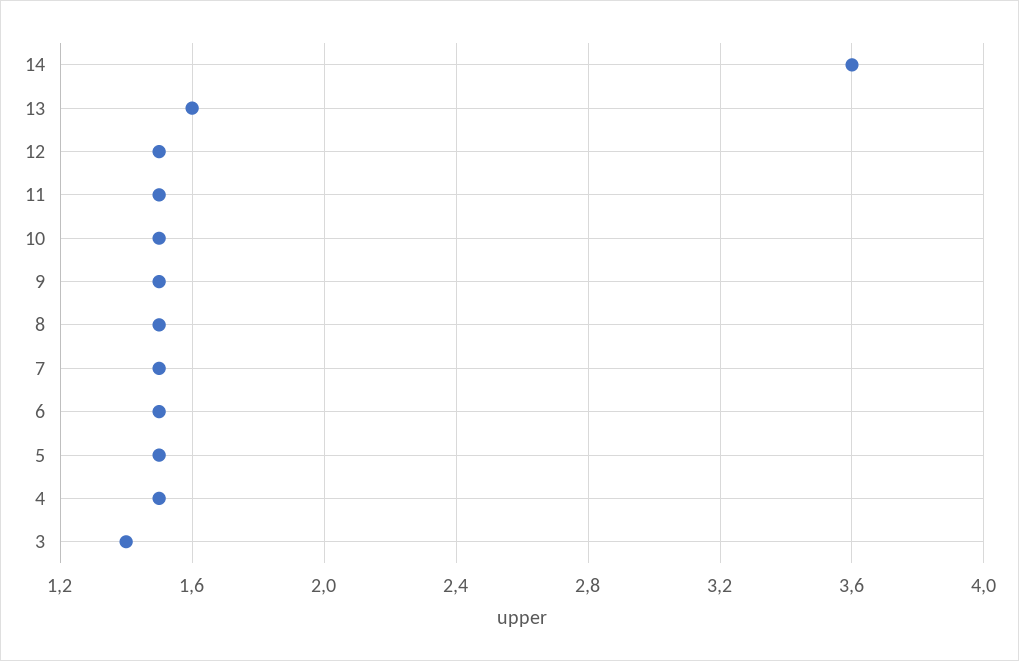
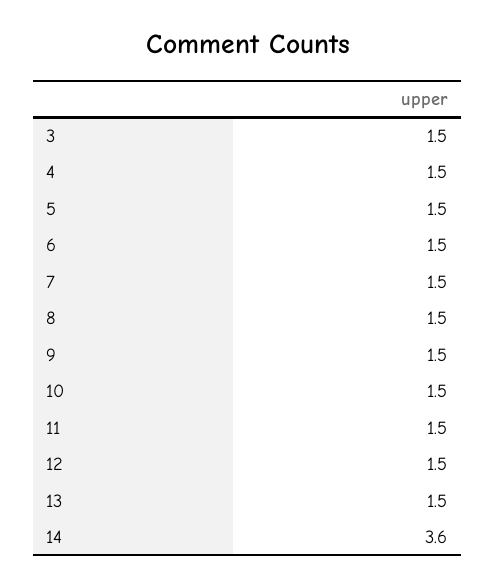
  {
    "14": 3.6,
-   "13": 1.6,
+   "13": 1.5,
    "12": 1.5,
    "11": 1.5,
    "10": 1.5,
    "9": 1.5,
    "8": 1.5,
    "7": 1.5,
    "6": 1.5,
    "5": 1.5,
    "4": 1.5,
-   "3": 1.4
+   "3": 1.5
  }

